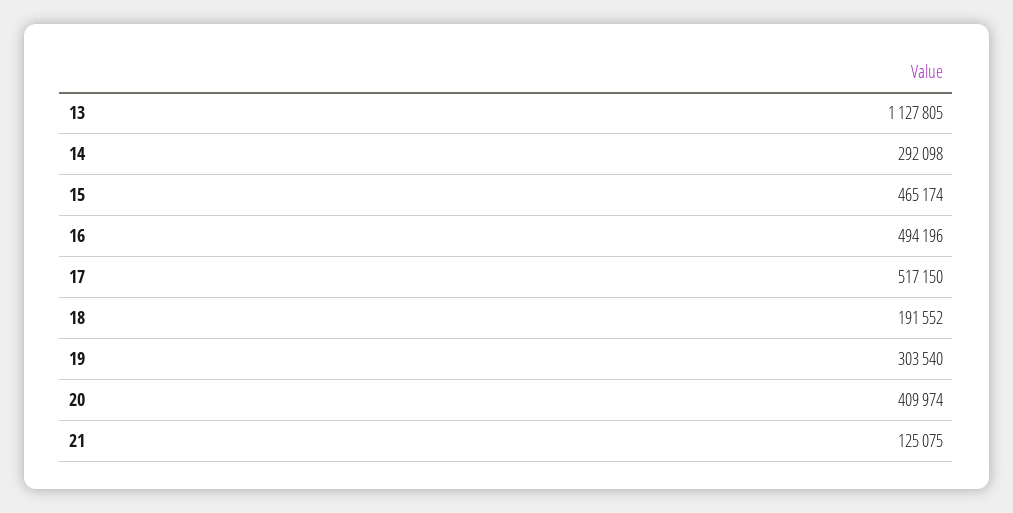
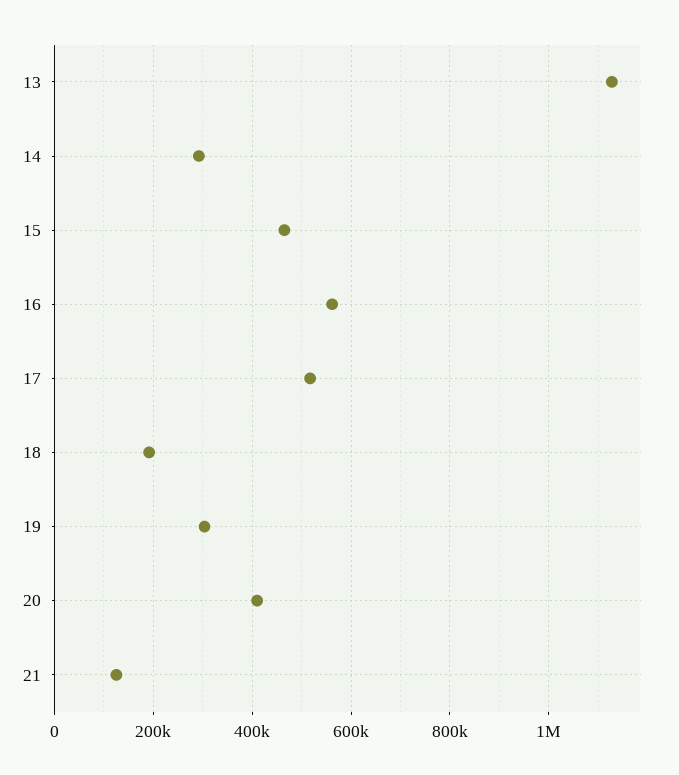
  {
    "13": 1127805,
    "14": 292098,
    "15": 465174,
-   "16": 494196,
+   "16": 560000,
    "17": 517150,
    "18": 191552,
    "19": 303540,
    "20": 409974,
    "21": 125075
  }

